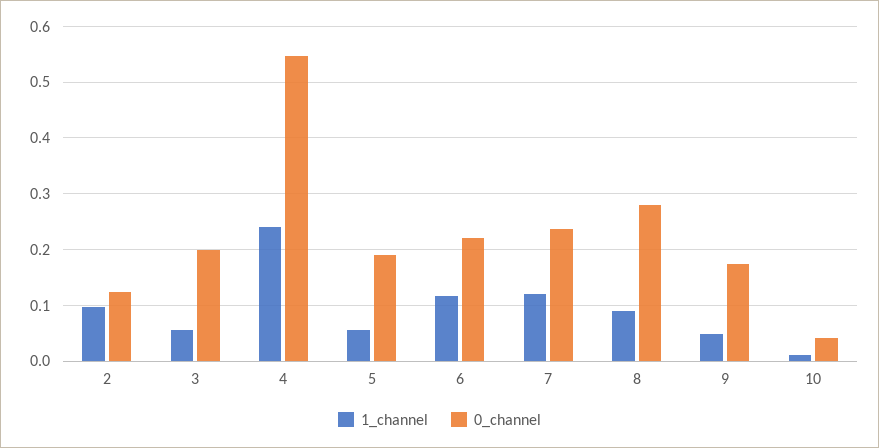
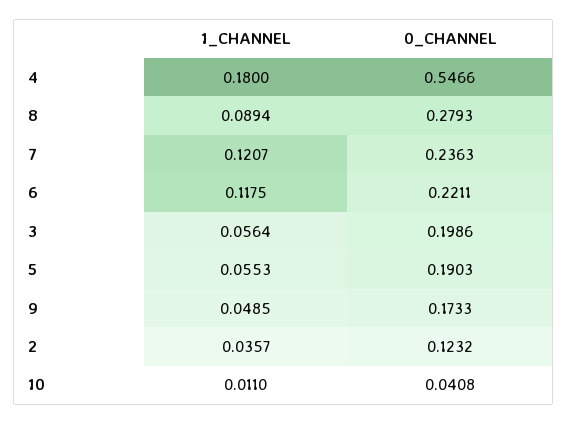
  {
    "1_channel": {
-     "2": 0.1,
+     "2": 0.0357,
      "3": 0.0564,
-     "4": 0.24,
+     "4": 0.18,
      "5": 0.0553,
      "6": 0.1175,
      "7": 0.1207,
      "8": 0.0894,
      "9": 0.0485,
      "10": 0.011
    },
    "0_channel": {
      "2": 0.1232,
      "3": 0.1986,
      "4": 0.5466,
      "5": 0.1903,
      "6": 0.2211,
      "7": 0.2363,
      "8": 0.2793,
      "9": 0.1733,
      "10": 0.0408
    }
  }

